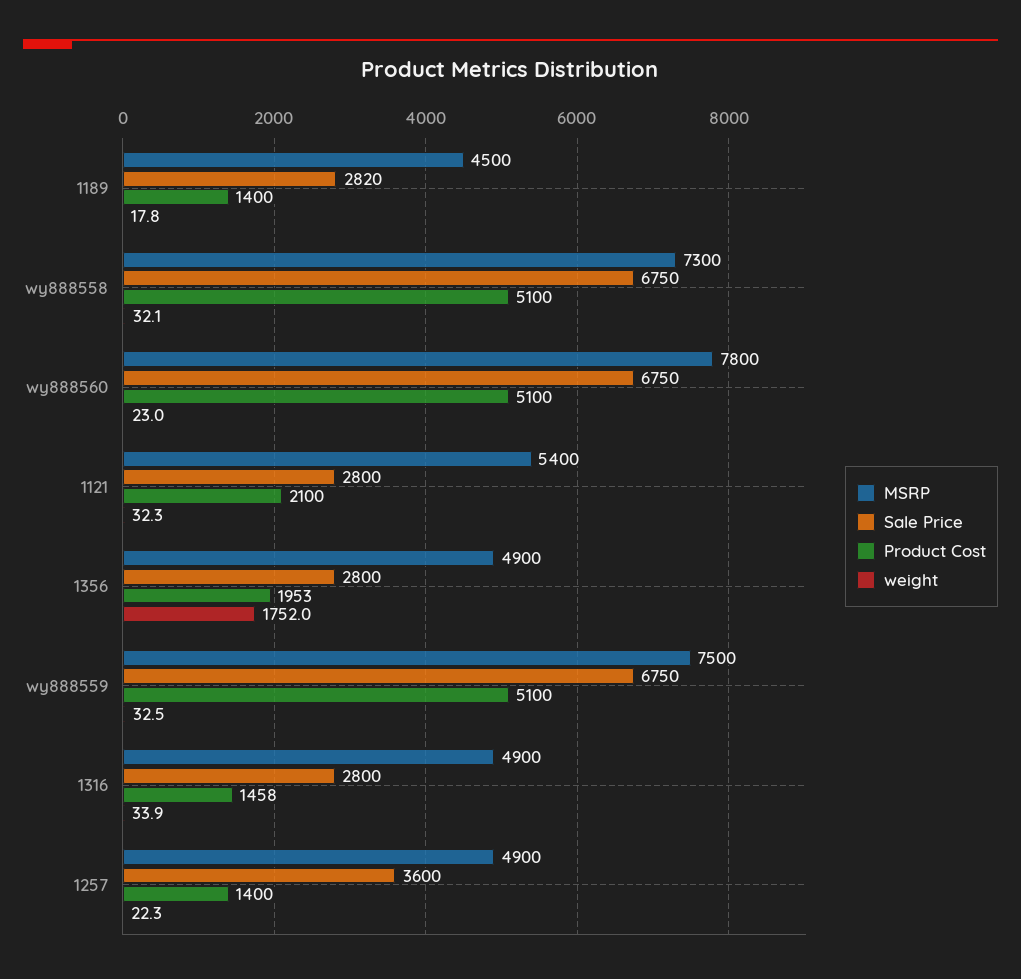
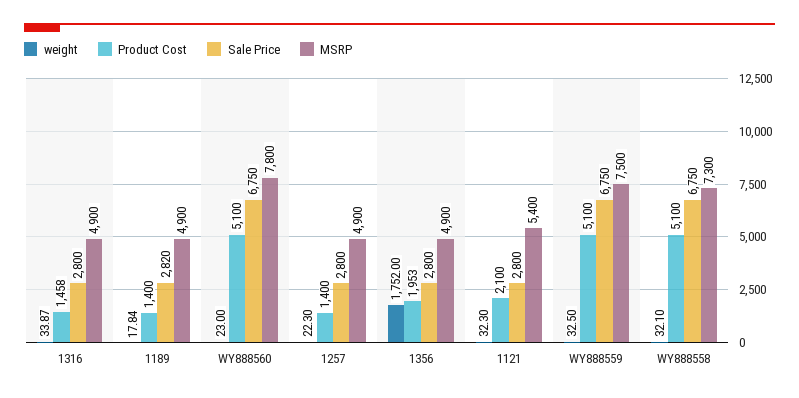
  {
    "MSRP": {
-     "1189": 4500,
+     "1189": 4900,
      "wy888558": 7300,
      "wy888560": 7800,
      "1121": 5400,
      "1356": 4900,
      "wy888559": 7500,
      "1316": 4900,
      "1257": 4900
    },
    "Sale Price": {
      "1189": 2820,
      "wy888558": 6750,
      "wy888560": 6750,
      "1121": 2800,
      "1356": 2800,
      "wy888559": 6750,
      "1316": 2800,
-     "1257": 3600
+     "1257": 2800
    },
    "Product Cost": {
      "1189": 1400,
      "wy888558": 5100,
      "wy888560": 5100,
      "1121": 2100,
      "1356": 1953,
      "wy888559": 5100,
      "1316": 1458,
      "1257": 1400
    },
    "weight": {
      "1189": 17.84,
      "wy888558": 32.1,
      "wy888560": 23,
      "1121": 32.3,
      "1356": 1752,
      "wy888559": 32.5,
      "1316": 33.87,
      "1257": 22.3
    }
  }

